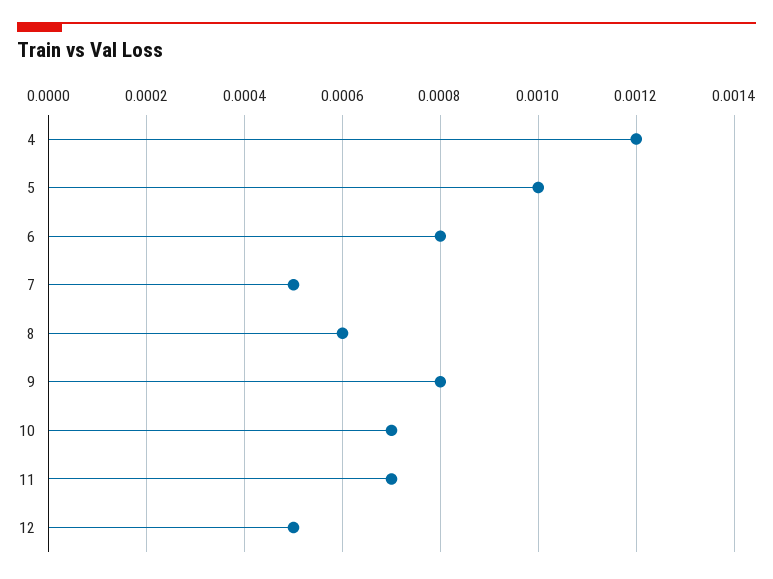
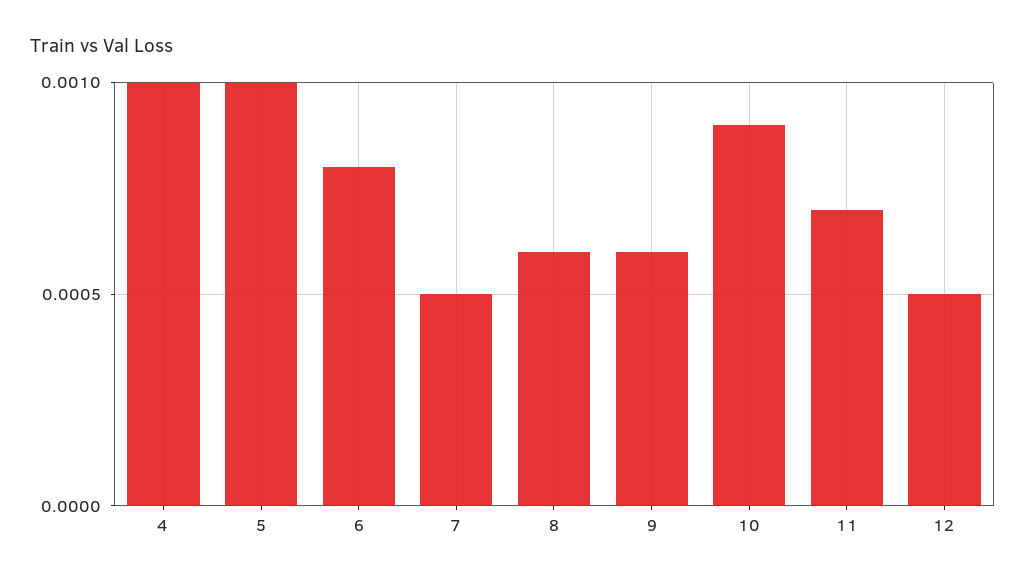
  {
-   "4": 0.0012,
+   "4": 0.001,
    "5": 0.001,
    "6": 0.0008,
    "7": 0.0005,
    "8": 0.0006,
-   "9": 0.0008,
+   "9": 0.0006,
-   "10": 0.0007,
+   "10": 0.0009,
    "11": 0.0007,
    "12": 0.0005
  }

